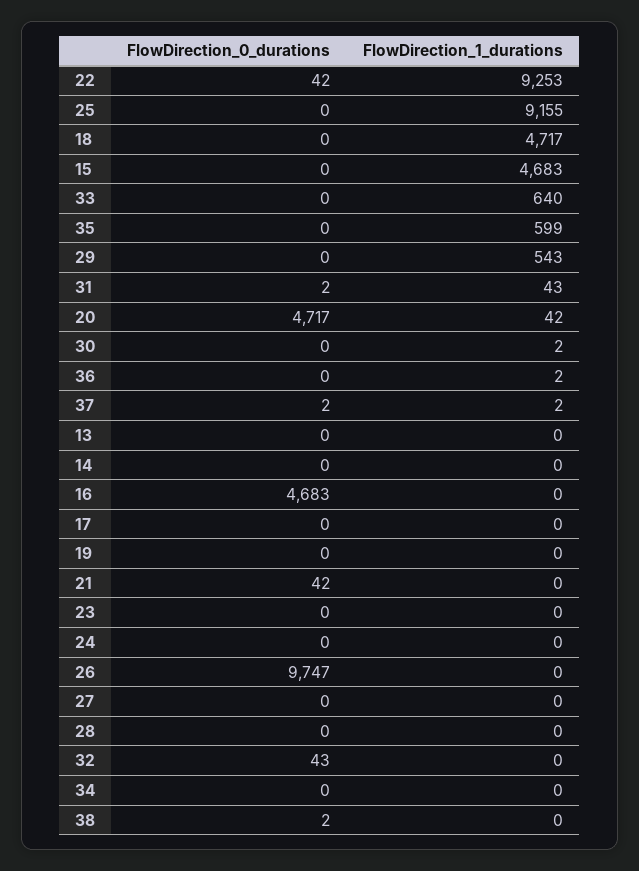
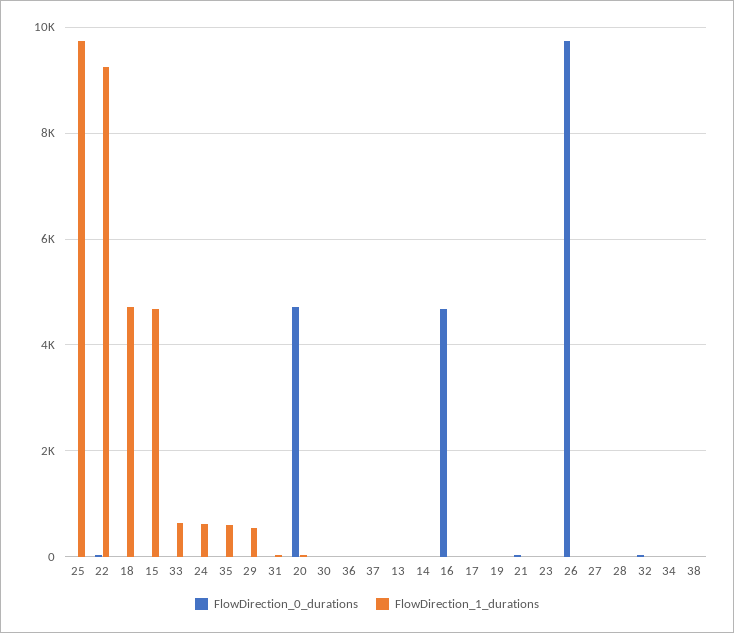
  {
    "FlowDirection_0_durations": {
      "22": 42,
      "25": 0,
      "18": 0,
      "15": 0,
      "33": 0,
      "35": 0,
      "29": 0,
      "31": 2,
      "20": 4717,
      "30": 0,
      "36": 0,
      "37": 2,
      "13": 0,
      "14": 0,
      "16": 4683,
      "17": 0,
      "19": 0,
      "21": 42,
      "23": 0,
      "24": 0,
      "26": 9747,
      "27": 0,
      "28": 0,
      "32": 43,
      "34": 0,
      "38": 2
    },
    "FlowDirection_1_durations": {
      "22": 9253,
-     "25": 9155,
+     "25": 9800,
      "18": 4717,
      "15": 4683,
      "33": 640,
      "35": 599,
      "29": 543,
      "31": 43,
      "20": 42,
      "30": 2,
      "36": 2,
      "37": 2,
      "13": 0,
      "14": 0,
      "16": 0,
      "17": 0,
      "19": 0,
      "21": 0,
      "23": 0,
-     "24": 0,
+     "24": 600,
      "26": 0,
      "27": 0,
      "28": 0,
      "32": 0,
      "34": 0,
      "38": 0
    }
  }

